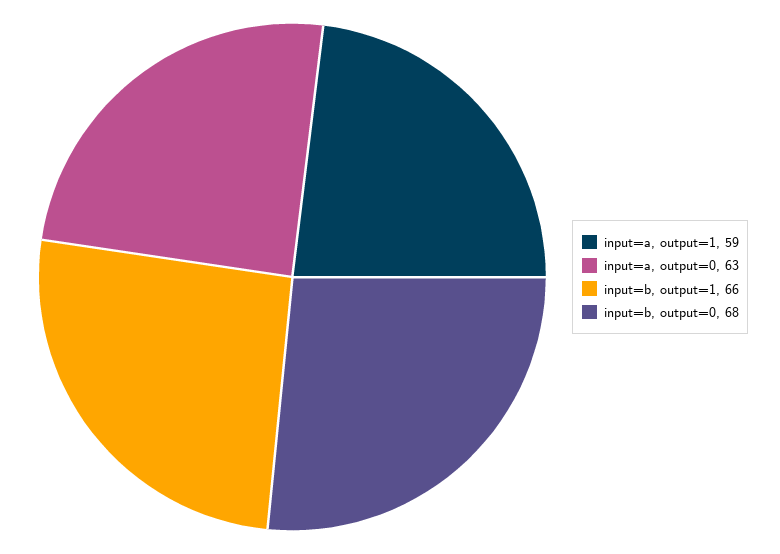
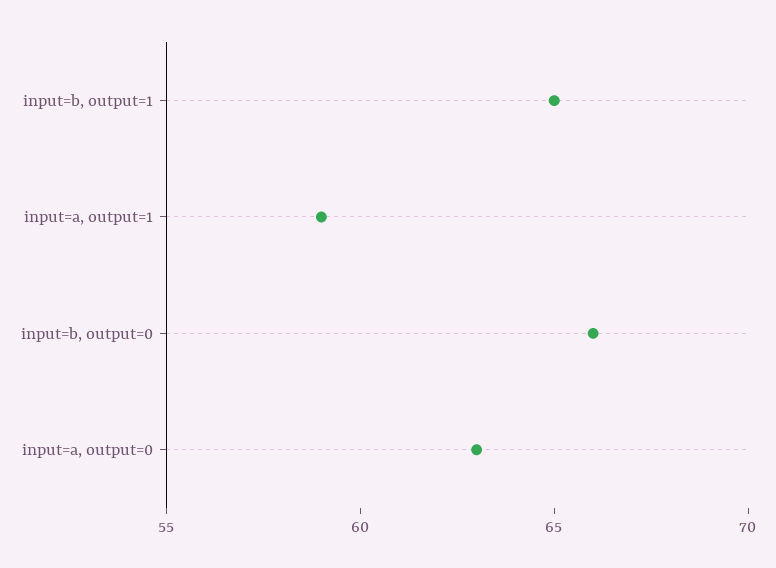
  {
    "input=a, output=1": 59,
    "input=a, output=0": 63,
-   "input=b, output=1": 66,
+   "input=b, output=1": 65,
-   "input=b, output=0": 68
+   "input=b, output=0": 66
  }

